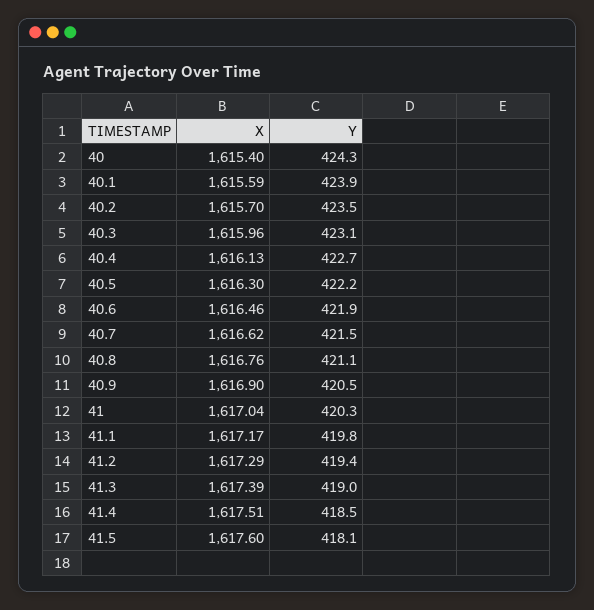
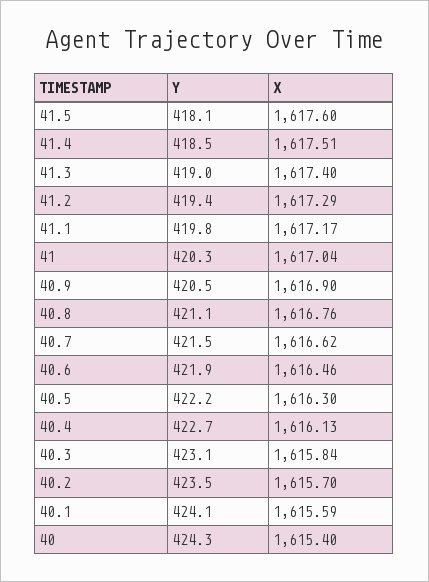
  {
    "X": {
      "40": 1615.4,
      "40.1": 1615.59,
      "40.2": 1615.7,
-     "40.3": 1615.96,
+     "40.3": 1615.84,
      "40.4": 1616.13,
      "40.5": 1616.3,
      "40.6": 1616.46,
      "40.7": 1616.62,
      "40.8": 1616.76,
      "40.9": 1616.9,
      "41": 1617.04,
      "41.1": 1617.17,
      "41.2": 1617.29,
-     "41.3": 1617.39,
+     "41.3": 1617.4,
      "41.4": 1617.51,
      "41.5": 1617.6
    },
    "Y": {
      "40": 424.3,
-     "40.1": 423.9,
+     "40.1": 424.1,
      "40.2": 423.5,
      "40.3": 423.1,
      "40.4": 422.7,
      "40.5": 422.2,
      "40.6": 421.9,
      "40.7": 421.5,
      "40.8": 421.1,
      "40.9": 420.5,
      "41": 420.3,
      "41.1": 419.8,
      "41.2": 419.4,
      "41.3": 419,
      "41.4": 418.5,
      "41.5": 418.1
    }
  }

